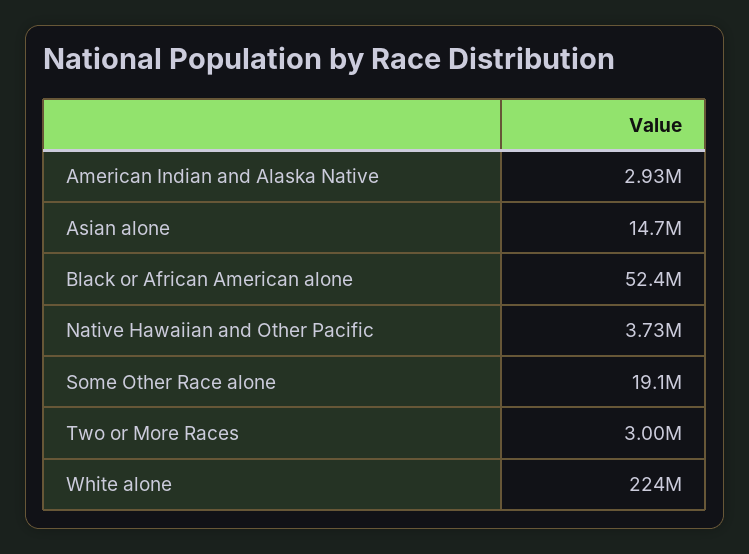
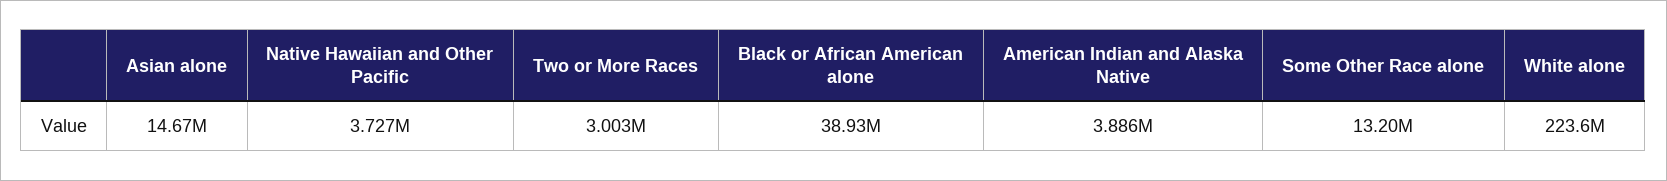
  {
-   "American Indian and Alaska Native": 2930000,
+   "American Indian and Alaska Native": 3886000,
    "Asian alone": 14670000,
-   "Black or African American alone": 52400000,
+   "Black or African American alone": 38930000,
    "Native Hawaiian and Other Pacific": 3727000,
-   "Some Other Race alone": 19100000,
+   "Some Other Race alone": 13200000,
    "Two or More Races": 3003000,
    "White alone": 223600000
  }

